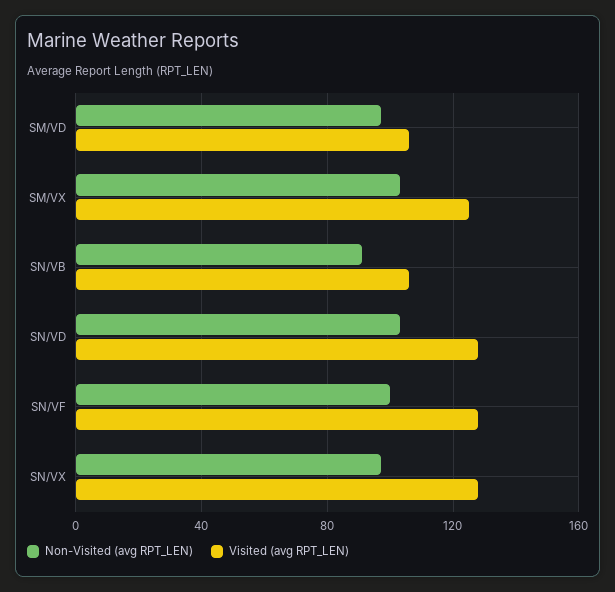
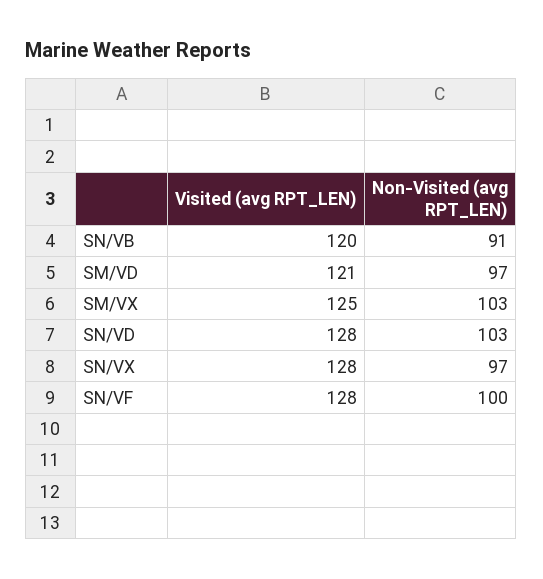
  {
    "Non-Visited (avg RPT_LEN)": {
      "SM/VD": 97,
      "SM/VX": 103,
      "SN/VB": 91,
      "SN/VD": 103,
      "SN/VF": 100,
      "SN/VX": 97
    },
    "Visited (avg RPT_LEN)": {
-     "SM/VD": 105,
+     "SM/VD": 121,
      "SM/VX": 125,
-     "SN/VB": 105,
+     "SN/VB": 120,
      "SN/VD": 128,
      "SN/VF": 128,
      "SN/VX": 128
    }
  }

